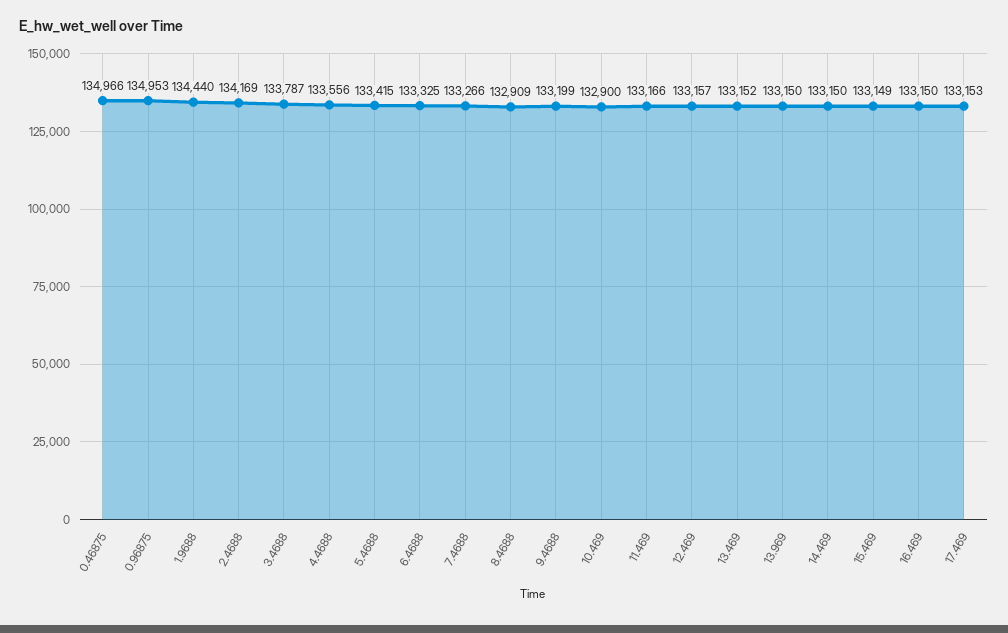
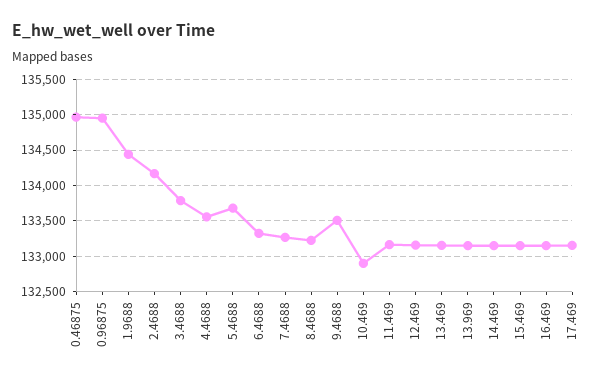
  {
    "0.46875": 134966,
    "0.96875": 134953,
    "1.9688": 134440,
    "2.4688": 134169,
    "3.4688": 133787,
    "4.4688": 133556,
-   "5.4688": 133415,
+   "5.4688": 133700,
    "6.4688": 133325,
    "7.4688": 133266,
-   "8.4688": 132909,
+   "8.4688": 133200,
-   "9.4688": 133199,
+   "9.4688": 133500,
    "10.469": 132900,
    "11.469": 133166,
    "12.469": 133157,
    "13.469": 133152,
    "13.969": 133150,
    "14.469": 133150,
    "15.469": 133149,
    "16.469": 133150,
    "17.469": 133153
  }

